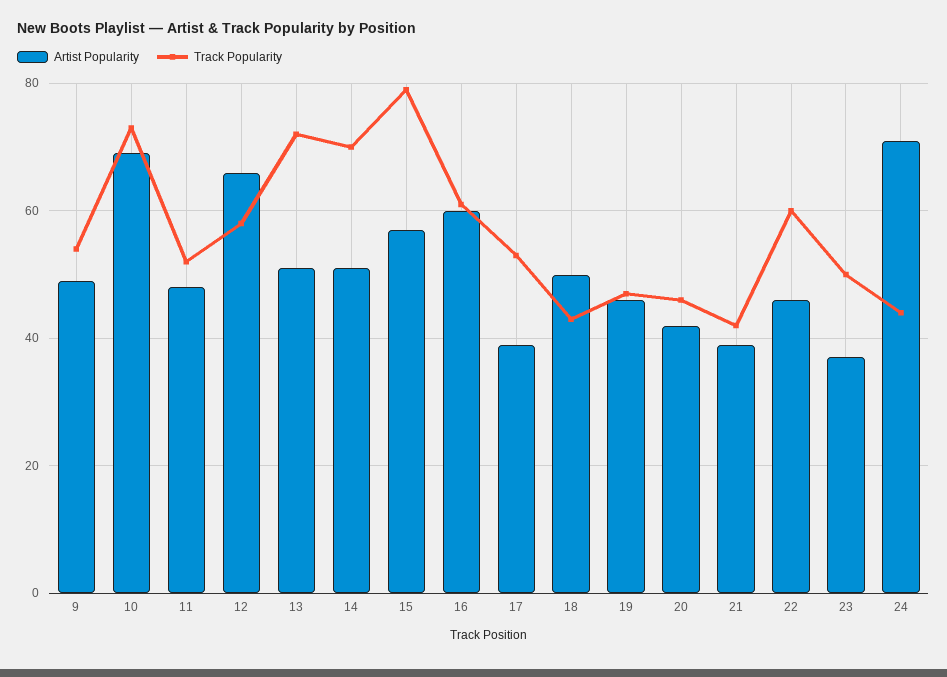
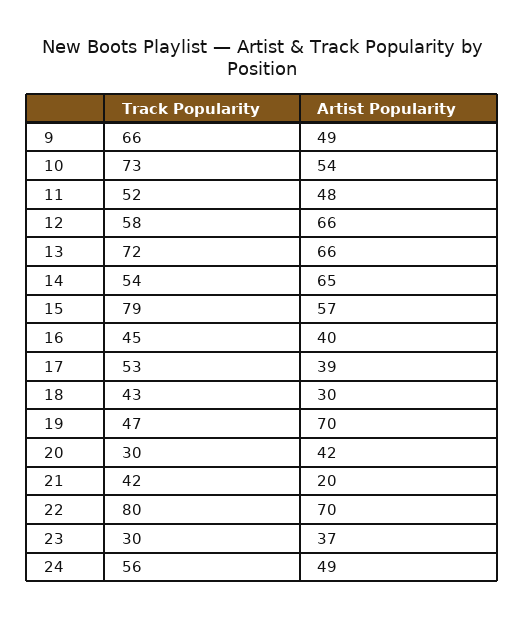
  {
    "Artist Popularity": {
      "9": 49,
-     "10": 70,
+     "10": 54,
      "11": 48,
      "12": 66,
-     "13": 50,
+     "13": 66,
-     "14": 50,
+     "14": 65,
      "15": 57,
-     "16": 60,
+     "16": 40,
      "17": 39,
-     "18": 50,
+     "18": 30,
-     "19": 45,
+     "19": 70,
      "20": 42,
-     "21": 40,
+     "21": 20,
-     "22": 45,
+     "22": 70,
      "23": 37,
-     "24": 70
+     "24": 49
    },
    "Track Popularity": {
-     "9": 55,
+     "9": 66,
      "10": 73,
      "11": 52,
      "12": 58,
      "13": 72,
-     "14": 70,
+     "14": 54,
      "15": 79,
-     "16": 60,
+     "16": 45,
      "17": 53,
      "18": 43,
      "19": 47,
-     "20": 45,
+     "20": 30,
      "21": 42,
-     "22": 60,
+     "22": 80,
-     "23": 50,
+     "23": 30,
-     "24": 45
+     "24": 56
    }
  }

